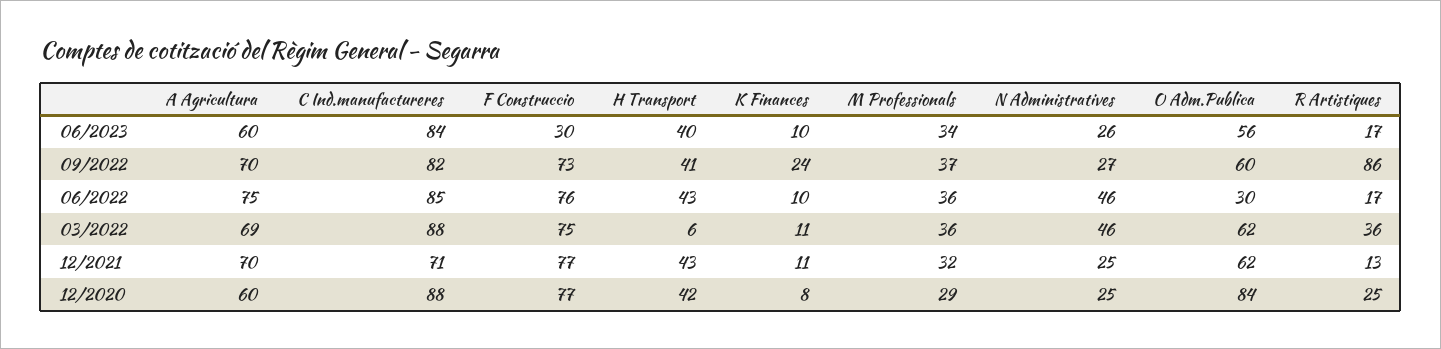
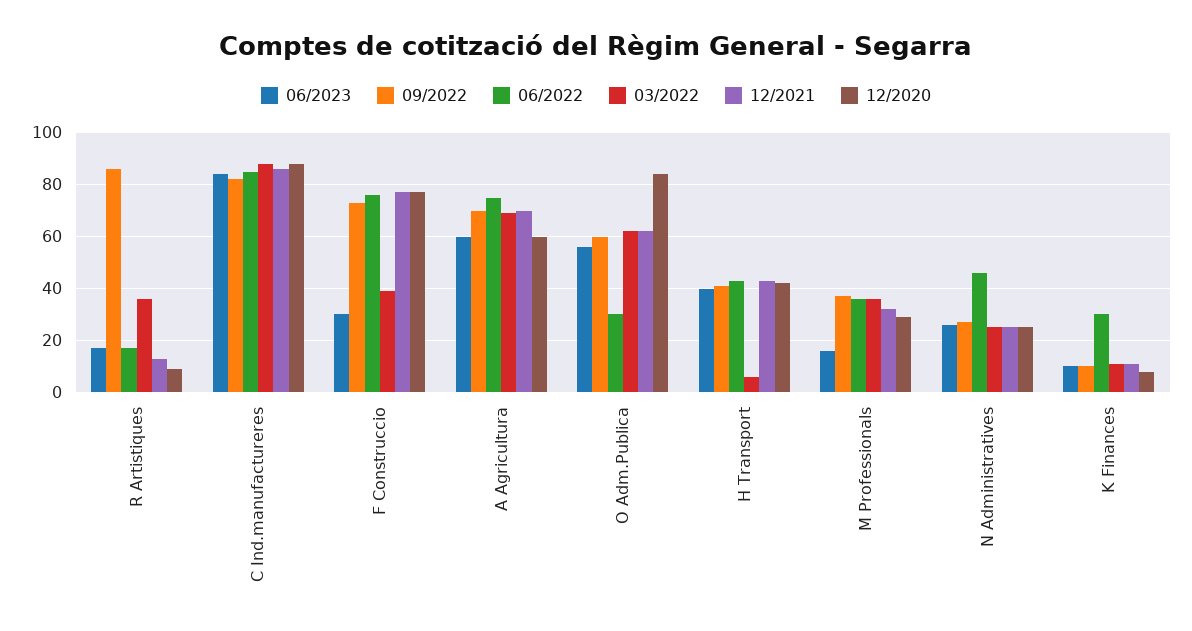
  {
    "06/2023": {
      "A Agricultura": 60,
      "C Ind.manufactureres": 84,
      "F Construccio": 30,
      "H Transport": 40,
      "K Finances": 10,
-     "M Professionals": 34,
+     "M Professionals": 15,
      "N Administratives": 26,
      "O Adm.Publica": 56,
      "R Artistiques": 17
    },
    "09/2022": {
      "A Agricultura": 70,
      "C Ind.manufactureres": 82,
      "F Construccio": 73,
      "H Transport": 41,
-     "K Finances": 24,
+     "K Finances": 10,
      "M Professionals": 37,
      "N Administratives": 27,
      "O Adm.Publica": 60,
      "R Artistiques": 86
    },
    "06/2022": {
      "A Agricultura": 75,
      "C Ind.manufactureres": 85,
      "F Construccio": 76,
      "H Transport": 43,
-     "K Finances": 10,
+     "K Finances": 30,
      "M Professionals": 36,
      "N Administratives": 46,
      "O Adm.Publica": 30,
      "R Artistiques": 17
    },
    "03/2022": {
      "A Agricultura": 69,
      "C Ind.manufactureres": 88,
-     "F Construccio": 75,
+     "F Construccio": 40,
      "H Transport": 6,
      "K Finances": 11,
      "M Professionals": 36,
-     "N Administratives": 46,
+     "N Administratives": 25,
      "O Adm.Publica": 62,
      "R Artistiques": 36
    },
    "12/2021": {
      "A Agricultura": 70,
-     "C Ind.manufactureres": 71,
+     "C Ind.manufactureres": 85,
      "F Construccio": 77,
      "H Transport": 43,
      "K Finances": 11,
      "M Professionals": 32,
      "N Administratives": 25,
      "O Adm.Publica": 62,
      "R Artistiques": 13
    },
    "12/2020": {
      "A Agricultura": 60,
      "C Ind.manufactureres": 88,
      "F Construccio": 77,
      "H Transport": 42,
      "K Finances": 8,
      "M Professionals": 29,
      "N Administratives": 25,
      "O Adm.Publica": 84,
-     "R Artistiques": 25
+     "R Artistiques": 10
    }
  }

